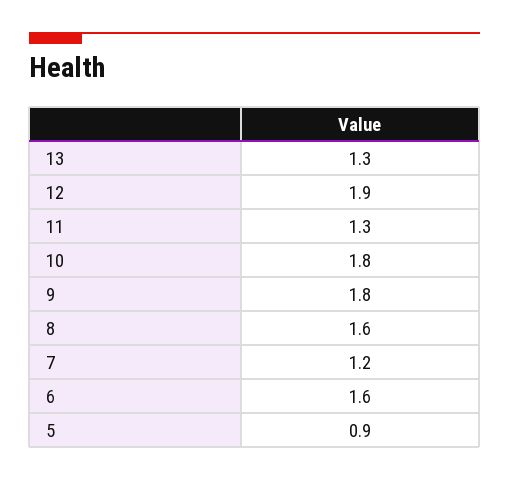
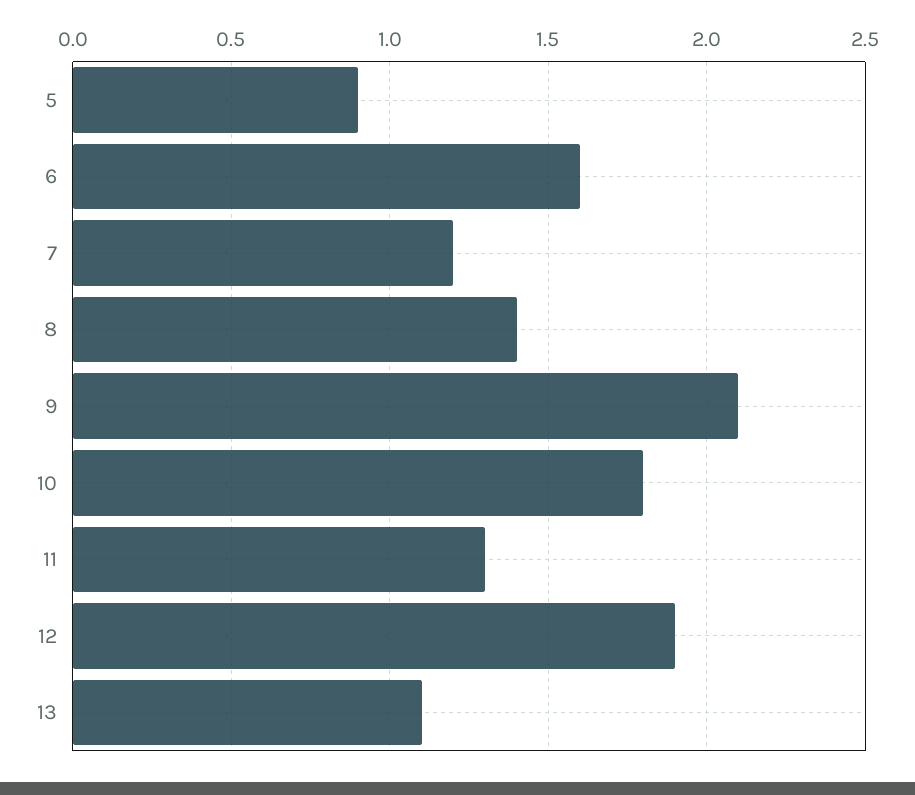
  {
-   "13": 1.3,
+   "13": 1.1,
    "12": 1.9,
    "11": 1.3,
    "10": 1.8,
-   "9": 1.8,
+   "9": 2.1,
-   "8": 1.6,
+   "8": 1.4,
    "7": 1.2,
    "6": 1.6,
    "5": 0.9
  }

